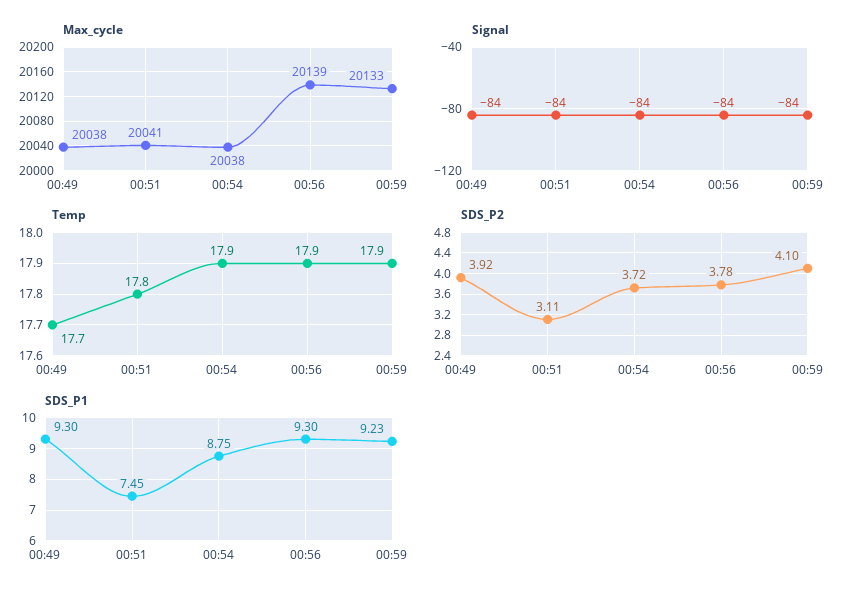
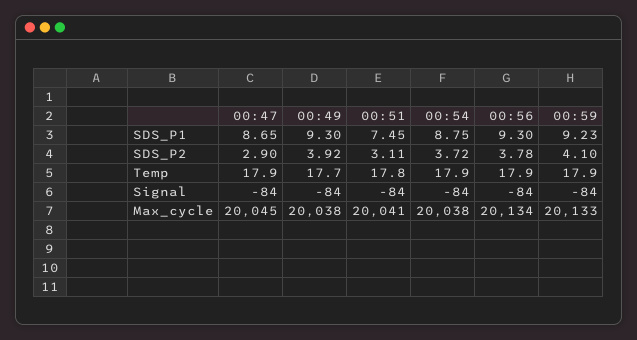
  {
    "Max_cycle": {
      "00:49": 20038,
      "00:51": 20041,
      "00:54": 20038,
-     "00:56": 20139,
+     "00:56": 20134,
-     "00:59": 20133
+     "00:59": 20133,
+     "00:47": 20045
    },
    "Signal": {
      "00:49": -84,
      "00:51": -84,
      "00:54": -84,
      "00:56": -84,
-     "00:59": -84
+     "00:59": -84,
+     "00:47": -84
    },
    "Temp": {
      "00:49": 17.7,
      "00:51": 17.8,
      "00:54": 17.9,
      "00:56": 17.9,
-     "00:59": 17.9
+     "00:59": 17.9,
+     "00:47": 17.9
    },
    "SDS_P2": {
      "00:49": 3.92,
      "00:51": 3.11,
      "00:54": 3.72,
      "00:56": 3.78,
-     "00:59": 4.1
+     "00:59": 4.1,
+     "00:47": 2.9
    },
    "SDS_P1": {
      "00:49": 9.3,
      "00:51": 7.45,
      "00:54": 8.75,
      "00:56": 9.3,
-     "00:59": 9.23
+     "00:59": 9.23,
+     "00:47": 8.65
    }
  }

